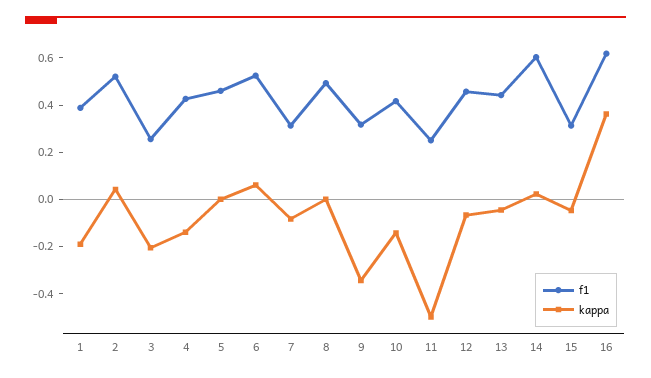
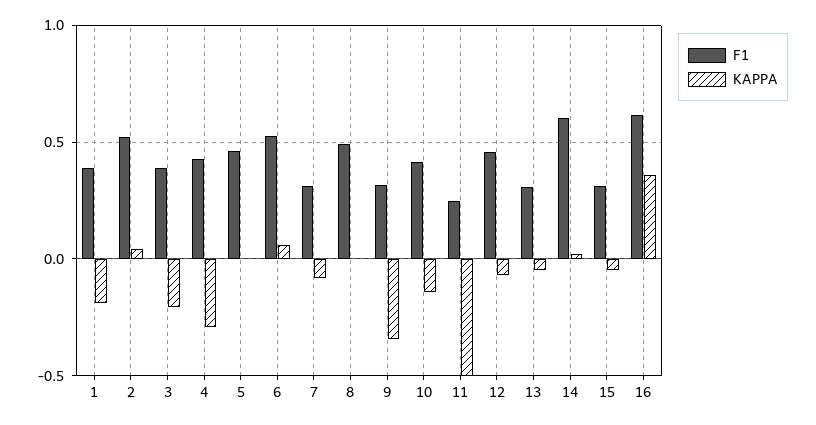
  {
    "f1": {
      "1": 0.4,
      "2": 0.5,
-     "3": 0.25,
+     "3": 0.4,
      "4": 0.45,
      "5": 0.45,
      "6": 0.55,
      "7": 0.3,
      "8": 0.5,
      "9": 0.3,
      "10": 0.4,
      "11": 0.25,
      "12": 0.45,
-     "13": 0.45,
+     "13": 0.3,
      "14": 0.6,
      "15": 0.3,
      "16": 0.6
    },
    "kappa": {
      "1": -0.2,
      "2": 0.05,
      "3": -0.2,
-     "4": -0.15,
+     "4": -0.3,
      "5": 0,
      "6": 0.05,
      "7": -0.1,
      "8": 0,
      "9": -0.35,
      "10": -0.15,
      "11": -0.5,
      "12": -0.05,
      "13": -0.05,
      "14": 0,
      "15": -0.05,
      "16": 0.35
    }
  }

